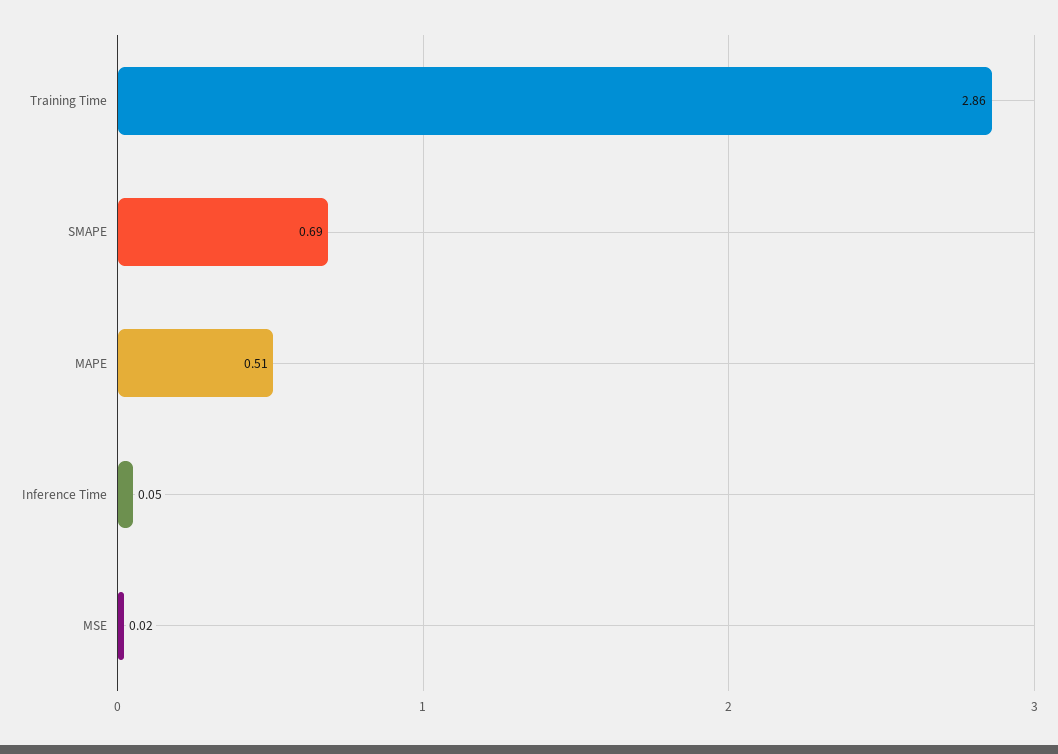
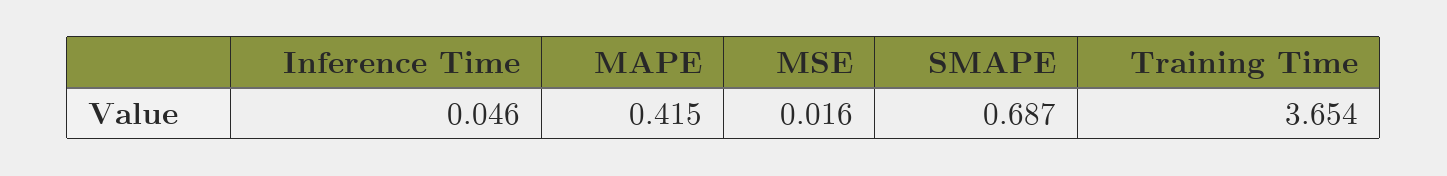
  {
-   "Training Time": 2.86,
+   "Training Time": 3.654,
    "SMAPE": 0.687,
-   "MAPE": 0.51,
+   "MAPE": 0.415,
    "Inference Time": 0.046,
    "MSE": 0.016
  }

